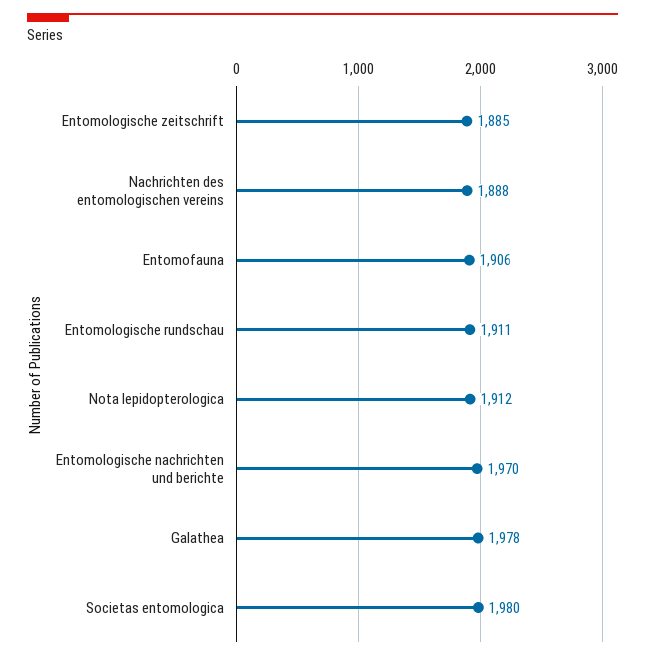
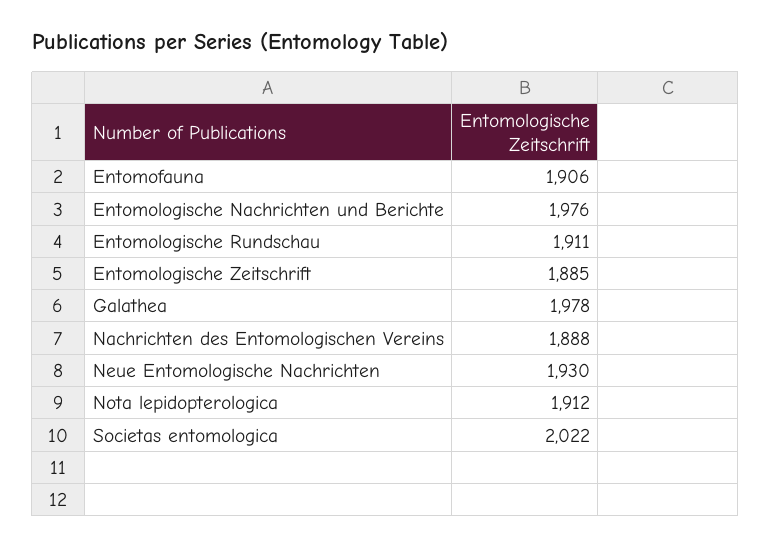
  {
    "Entomologische zeitschrift": 1885,
    "Nachrichten des entomologischen vereins": 1888,
    "Entomofauna": 1906,
    "Entomologische rundschau": 1911,
    "Nota lepidopterologica": 1912,
-   "Entomologische nachrichten und berichte": 1970,
+   "Entomologische nachrichten und berichte": 1976,
    "Galathea": 1978,
-   "Societas entomologica": 1980
+   "Societas entomologica": 2022,
+   "Neue Entomologische Nachrichten": 1930
  }

